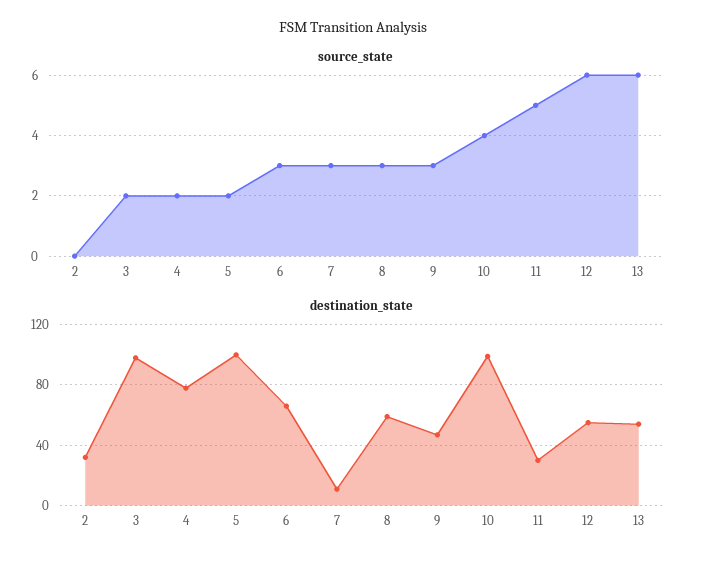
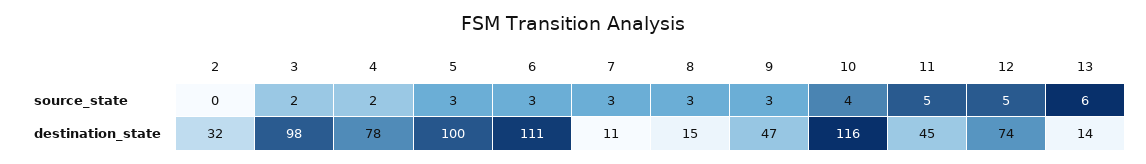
  {
    "source_state": {
      "2": 0,
      "3": 2,
      "4": 2,
-     "5": 2,
+     "5": 3,
      "6": 3,
      "7": 3,
      "8": 3,
      "9": 3,
      "10": 4,
      "11": 5,
-     "12": 6,
+     "12": 5,
      "13": 6
    },
    "destination_state": {
      "2": 32,
      "3": 98,
      "4": 78,
      "5": 100,
-     "6": 65,
+     "6": 111,
      "7": 11,
-     "8": 60,
+     "8": 15,
      "9": 47,
-     "10": 100,
+     "10": 116,
-     "11": 30,
+     "11": 45,
-     "12": 55,
+     "12": 74,
-     "13": 55
+     "13": 14
    }
  }

